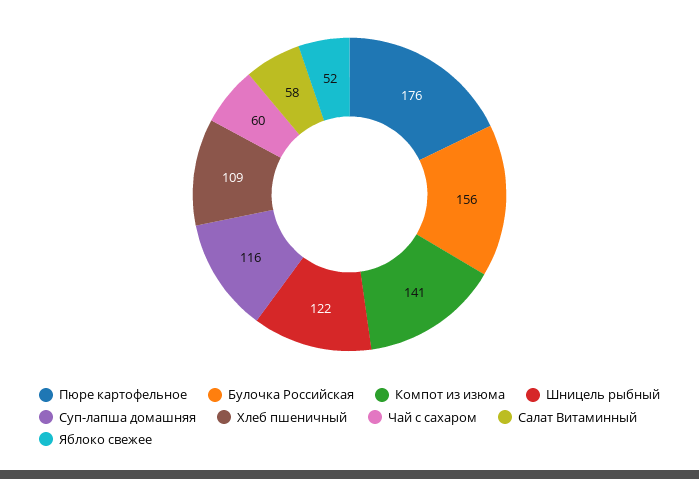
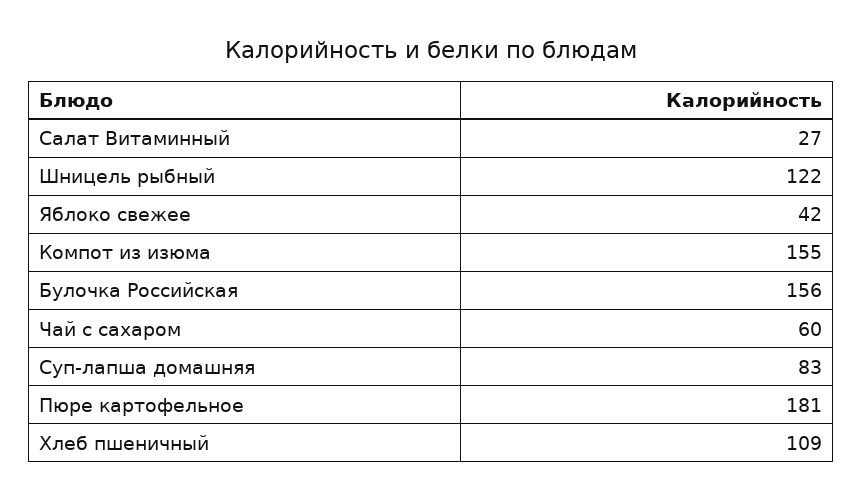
  {
-   "Пюре картофельное": 176,
+   "Пюре картофельное": 181,
    "Булочка Российская": 156,
-   "Компот из изюма": 141,
+   "Компот из изюма": 155,
    "Шницель рыбный": 122,
-   "Суп-лапша домашняя": 116,
+   "Суп-лапша домашняя": 83,
    "Хлеб пшеничный": 109,
    "Чай с сахаром": 60,
-   "Салат Витаминный": 58,
+   "Салат Витаминный": 27,
-   "Яблоко свежее": 52
+   "Яблоко свежее": 42
  }

